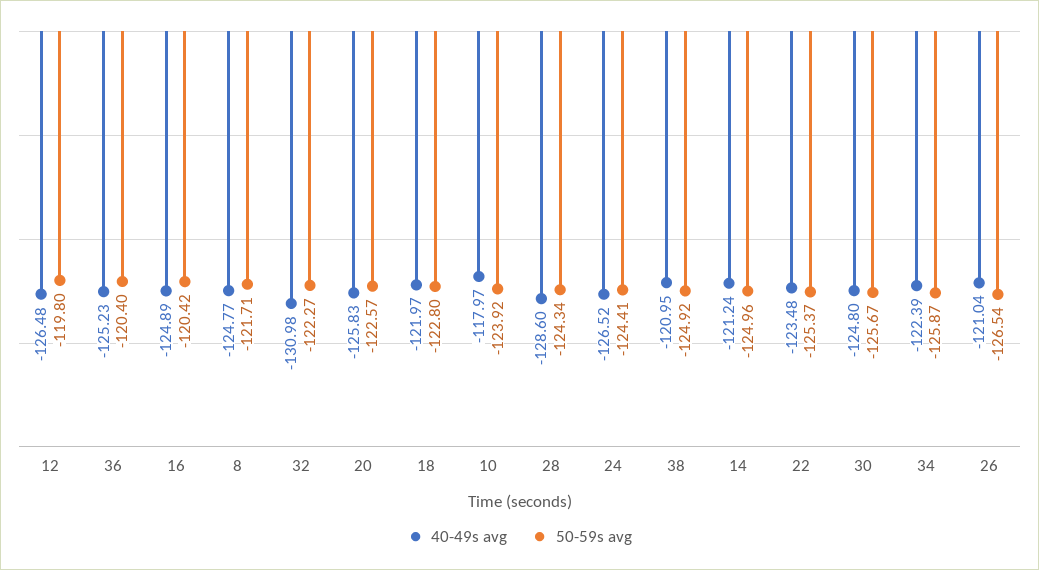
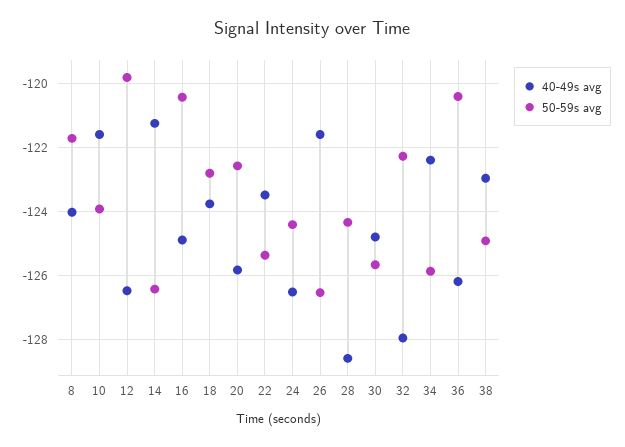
  {
    "40-49s avg": {
      "12": -126.48,
-     "36": -125.23,
+     "36": -126.2,
      "16": -124.89,
-     "8": -124.77,
+     "8": -124,
-     "32": -130.98,
+     "32": -128,
      "20": -125.83,
-     "18": -121.97,
+     "18": -123.8,
-     "10": -117.97,
+     "10": -121.6,
      "28": -128.6,
      "24": -126.52,
-     "38": -120.95,
+     "38": -123,
      "14": -121.24,
      "22": -123.48,
      "30": -124.8,
      "34": -122.39,
-     "26": -121.04
+     "26": -121.6
    },
    "50-59s avg": {
      "12": -119.8,
      "36": -120.4,
      "16": -120.42,
      "8": -121.71,
      "32": -122.27,
      "20": -122.57,
      "18": -122.8,
      "10": -123.92,
      "28": -124.34,
      "24": -124.41,
      "38": -124.92,
-     "14": -124.96,
+     "14": -126.4,
      "22": -125.37,
      "30": -125.67,
      "34": -125.87,
      "26": -126.54
    }
  }

